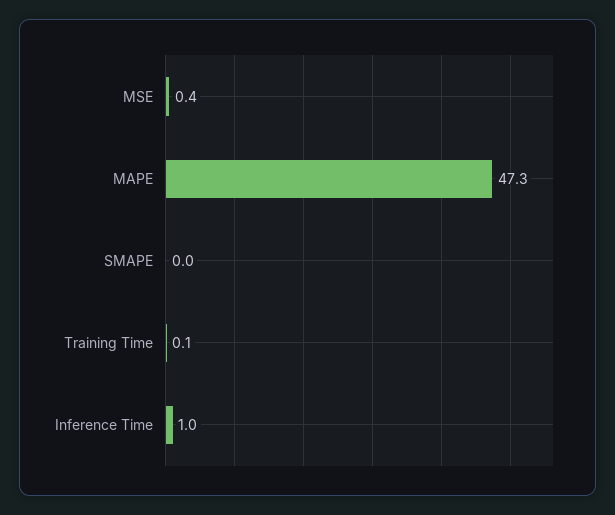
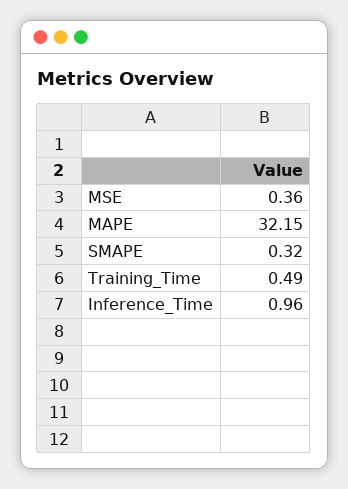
  {
    "MSE": 0.36,
-   "MAPE": 47.3,
+   "MAPE": 32.15,
-   "SMAPE": 0,
+   "SMAPE": 0.32,
-   "Training Time": 0.1,
+   "Training Time": 0.49,
    "Inference Time": 0.96
  }

